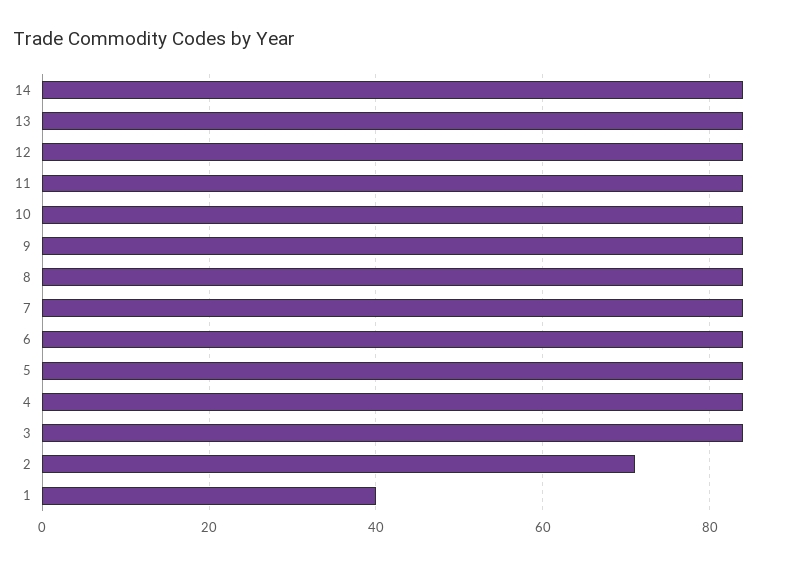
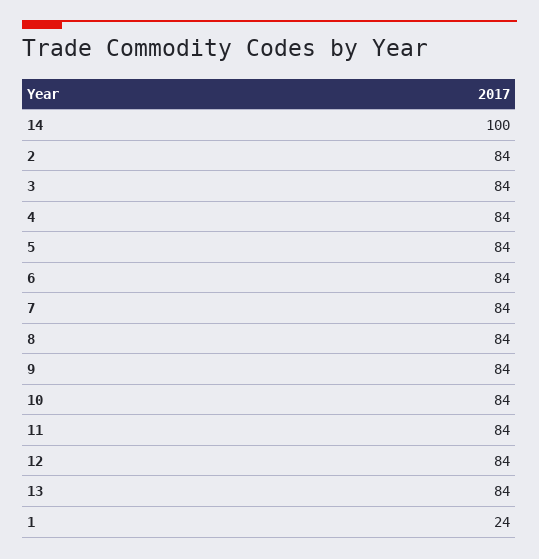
  {
-   "14": 85,
+   "14": 100,
    "13": 84,
    "12": 84,
    "11": 84,
    "10": 84,
    "9": 84,
    "8": 84,
    "7": 84,
    "6": 84,
    "5": 84,
    "4": 84,
    "3": 84,
-   "2": 70,
+   "2": 84,
-   "1": 40
+   "1": 24
  }

